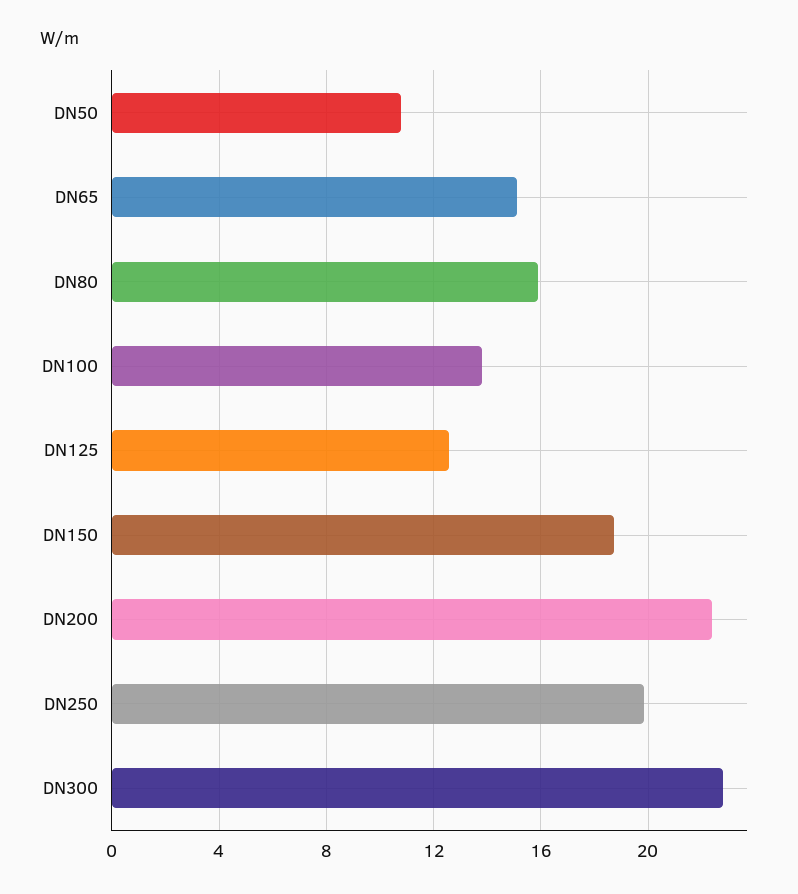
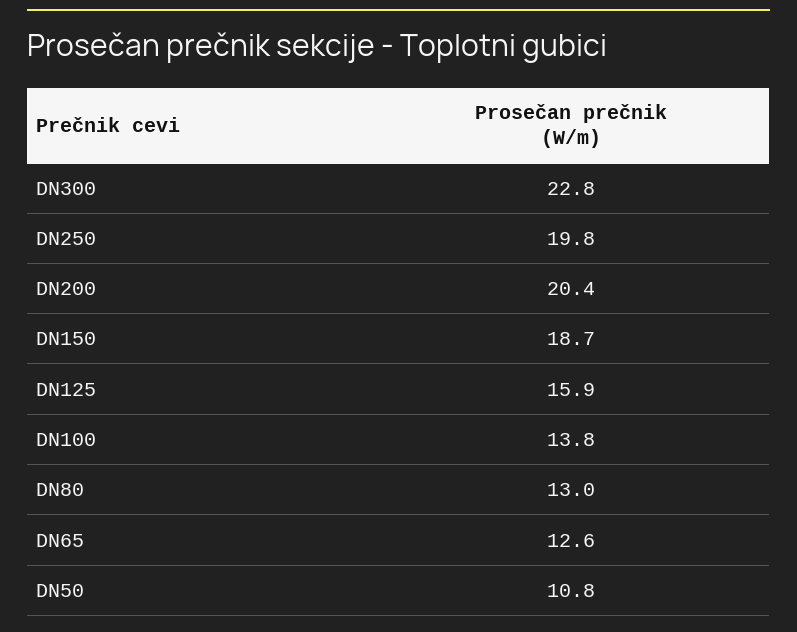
  {
    "DN50": 10.8,
-   "DN65": 15,
+   "DN65": 12.6,
-   "DN80": 16,
+   "DN80": 13,
    "DN100": 13.8,
-   "DN125": 12.5,
+   "DN125": 15.9,
    "DN150": 18.7,
-   "DN200": 22.5,
+   "DN200": 20.4,
    "DN250": 19.8,
    "DN300": 22.8
  }

